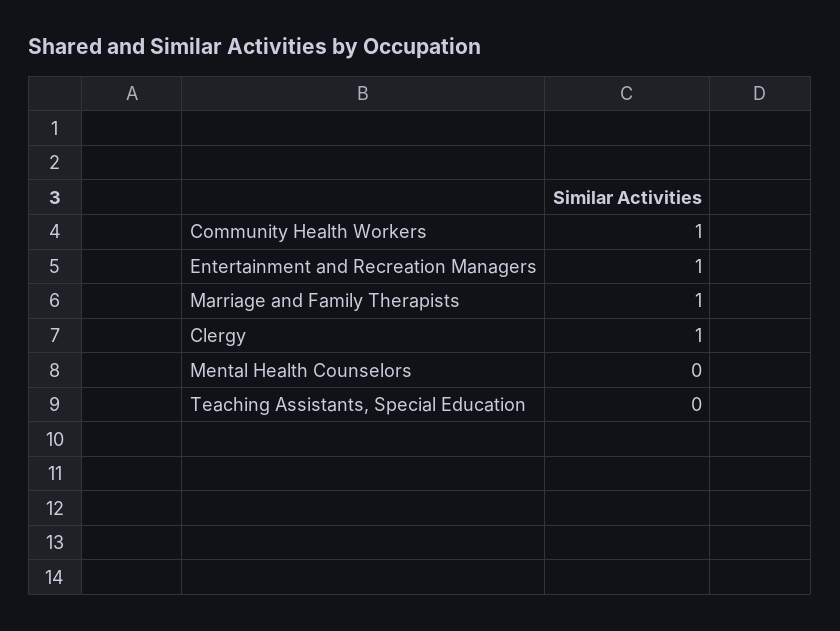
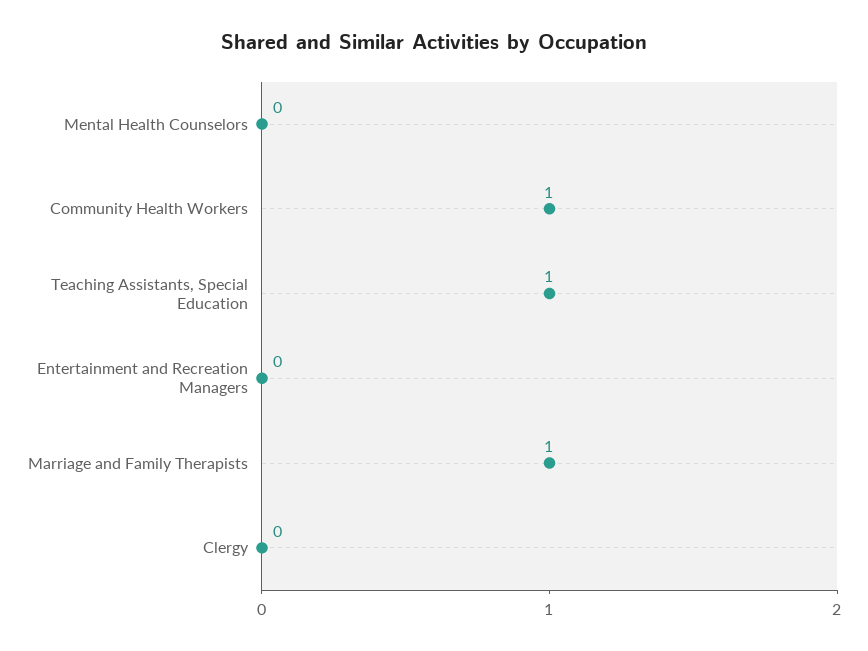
  {
    "Community Health Workers": 1,
-   "Entertainment and Recreation Managers": 1,
+   "Entertainment and Recreation Managers": 0,
    "Marriage and Family Therapists": 1,
-   "Clergy": 1,
+   "Clergy": 0,
    "Mental Health Counselors": 0,
-   "Teaching Assistants, Special Education": 0
+   "Teaching Assistants, Special Education": 1
  }

